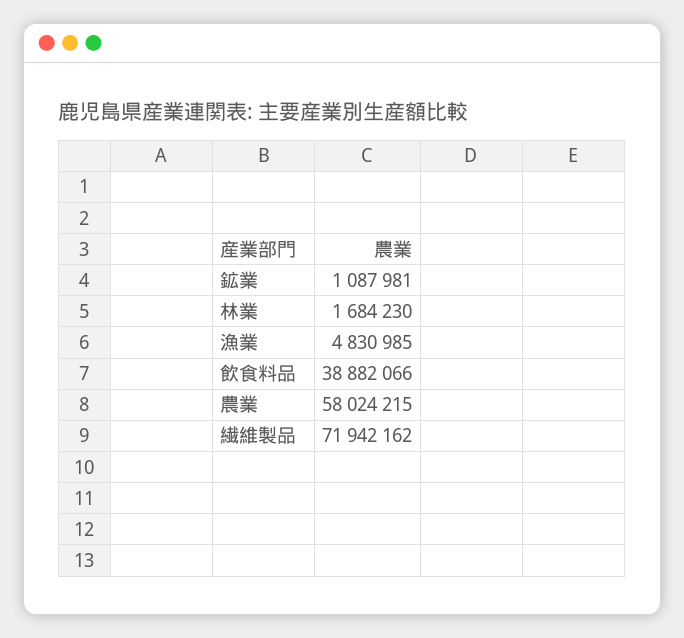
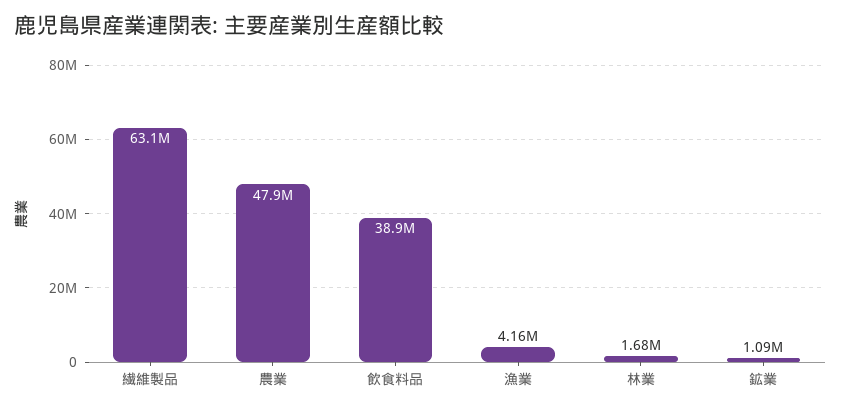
  {
    "鉱業": 1087981,
    "林業": 1684230,
-   "漁業": 4830985,
+   "漁業": 4160000,
    "飲食料品": 38882066,
-   "農業": 58024215,
+   "農業": 47900000,
-   "繊維製品": 71942162
+   "繊維製品": 63100000
  }

